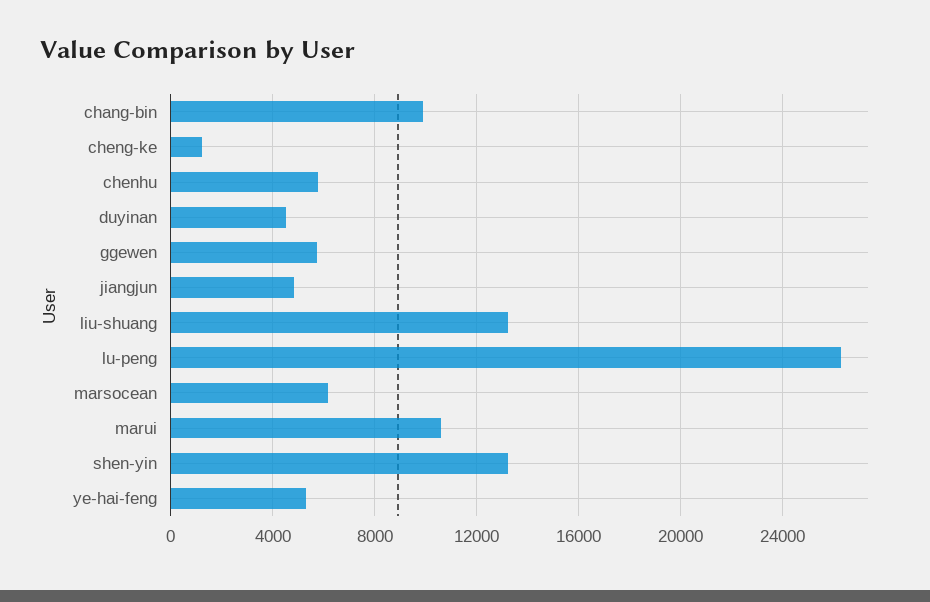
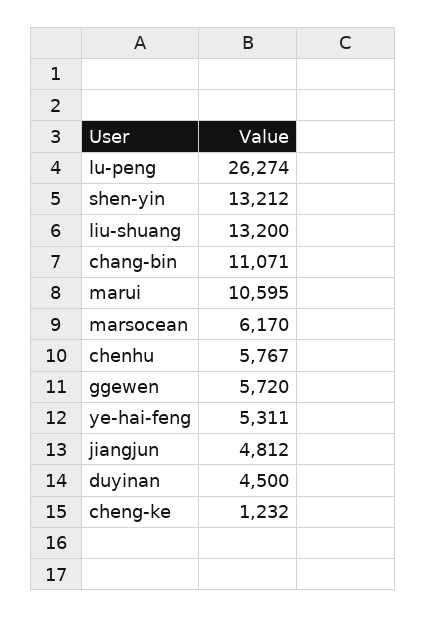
  {
-   "chang-bin": 10000,
+   "chang-bin": 11071,
    "cheng-ke": 1232,
    "chenhu": 5767,
    "duyinan": 4500,
    "ggewen": 5720,
    "jiangjun": 4812,
    "liu-shuang": 13200,
    "lu-peng": 26274,
    "marsocean": 6170,
    "marui": 10595,
    "shen-yin": 13212,
    "ye-hai-feng": 5311
  }

